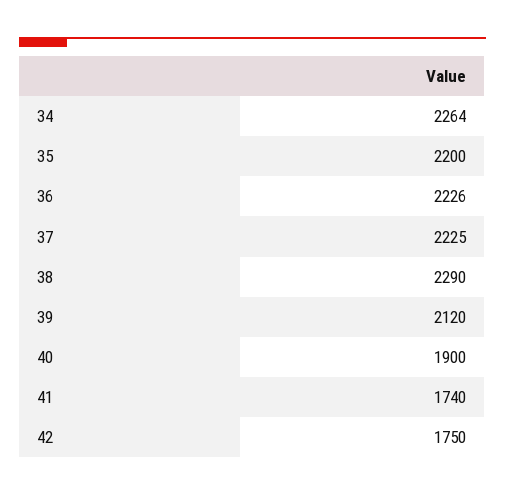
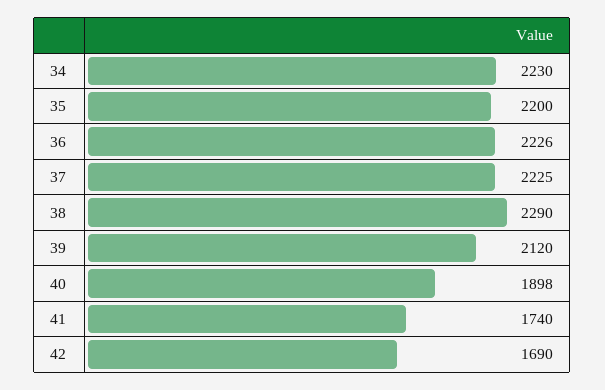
  {
-   "34": 2264,
+   "34": 2230,
    "35": 2200,
    "36": 2226,
    "37": 2225,
    "38": 2290,
    "39": 2120,
-   "40": 1900,
+   "40": 1898,
    "41": 1740,
-   "42": 1750
+   "42": 1690
  }

